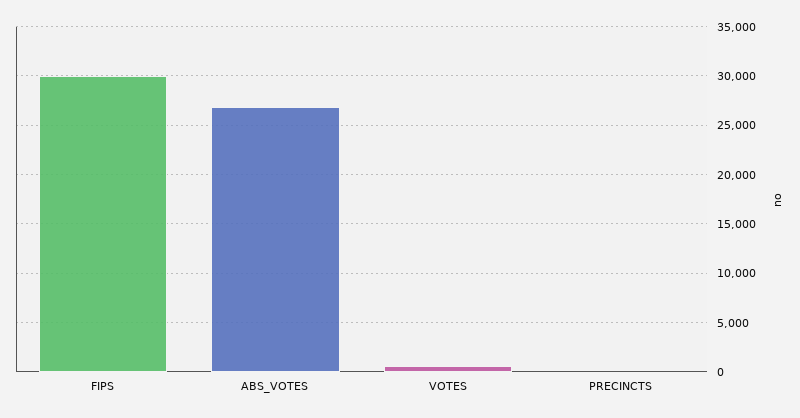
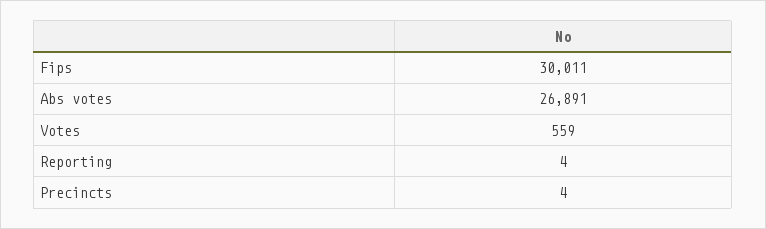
  {
    "FIPS": 30011,
    "ABS_VOTES": 26891,
    "VOTES": 559,
-   "PRECINCTS": 4
+   "PRECINCTS": 4,
+   "Reporting": 4
  }

